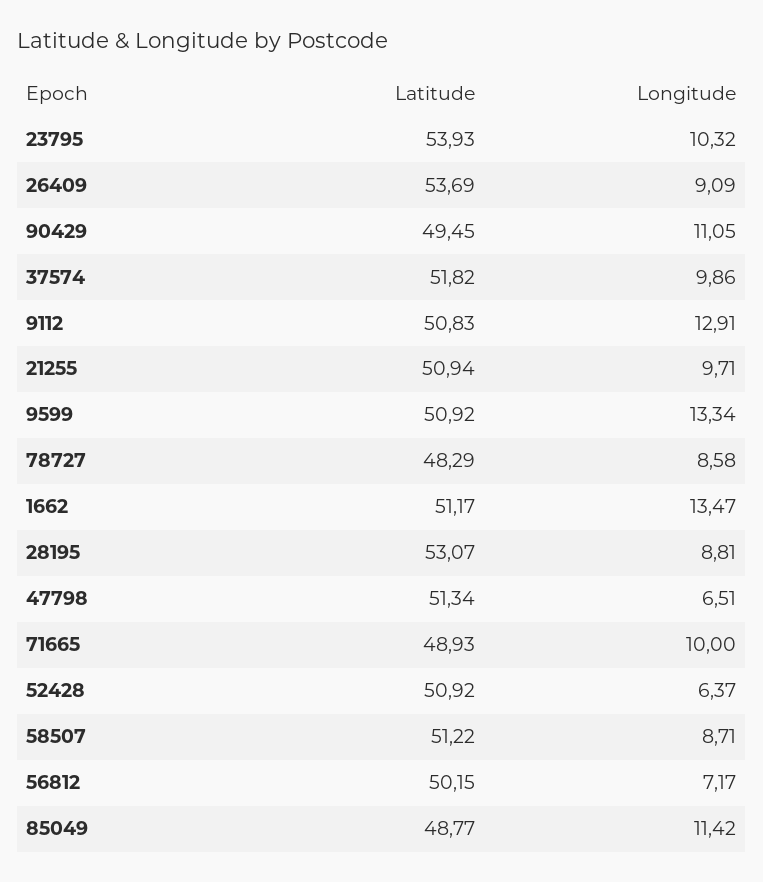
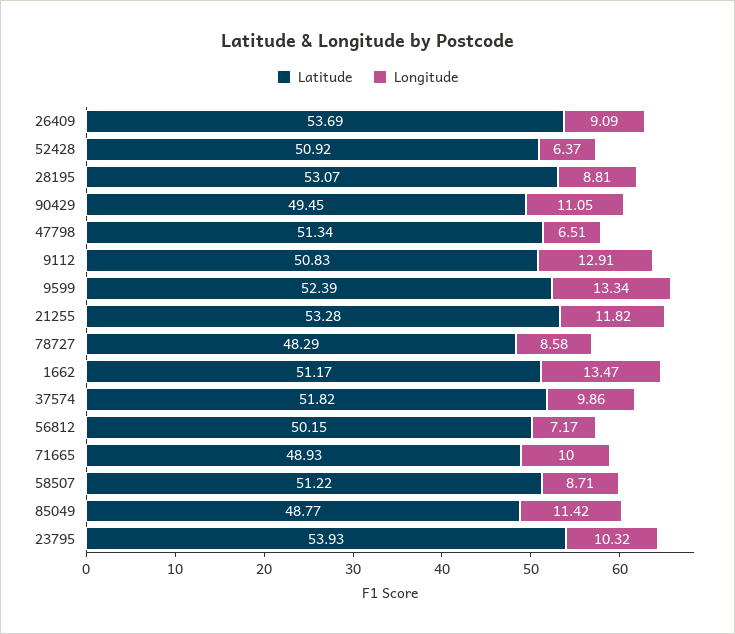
  {
    "Latitude": {
      "23795": 53.93,
      "26409": 53.69,
      "90429": 49.45,
      "37574": 51.82,
      "9112": 50.83,
-     "21255": 50.94,
+     "21255": 53.28,
-     "9599": 50.92,
+     "9599": 52.39,
      "78727": 48.29,
      "1662": 51.17,
      "28195": 53.07,
      "47798": 51.34,
      "71665": 48.93,
      "52428": 50.92,
      "58507": 51.22,
      "56812": 50.15,
      "85049": 48.77
    },
    "Longitude": {
      "23795": 10.32,
      "26409": 9.09,
      "90429": 11.05,
      "37574": 9.86,
      "9112": 12.91,
-     "21255": 9.71,
+     "21255": 11.82,
      "9599": 13.34,
      "78727": 8.58,
      "1662": 13.47,
      "28195": 8.81,
      "47798": 6.51,
      "71665": 10,
      "52428": 6.37,
      "58507": 8.71,
      "56812": 7.17,
      "85049": 11.42
    }
  }

